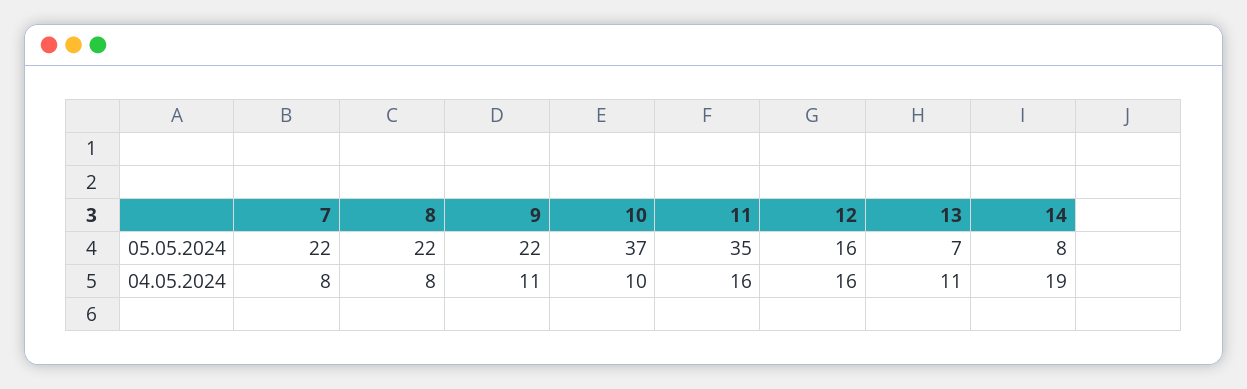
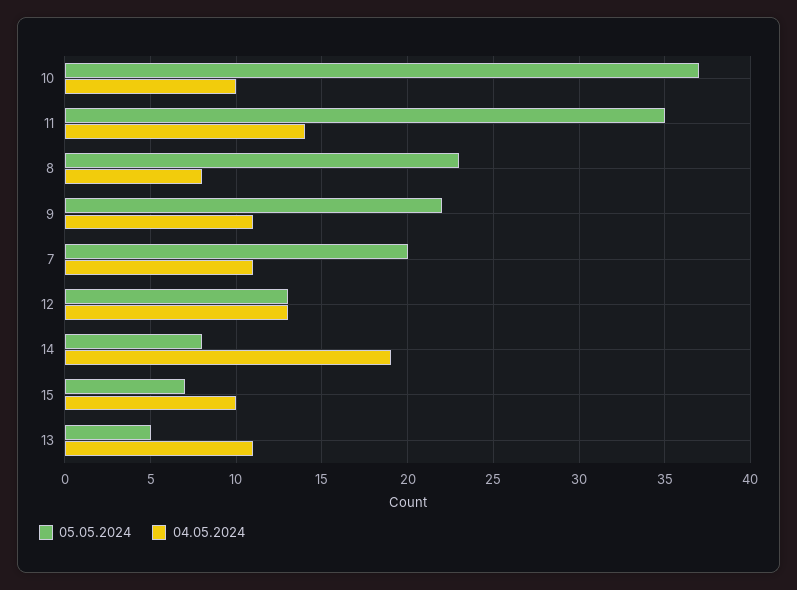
  {
    "05.05.2024": {
-     "7": 22,
+     "7": 20,
-     "8": 22,
+     "8": 23,
      "9": 22,
      "10": 37,
      "11": 35,
-     "12": 16,
+     "12": 13,
-     "13": 7,
+     "13": 5,
-     "14": 8
+     "14": 8,
+     "15": 7
    },
    "04.05.2024": {
-     "7": 8,
+     "7": 11,
      "8": 8,
      "9": 11,
      "10": 10,
-     "11": 16,
+     "11": 14,
-     "12": 16,
+     "12": 13,
      "13": 11,
-     "14": 19
+     "14": 19,
+     "15": 10
    }
  }

